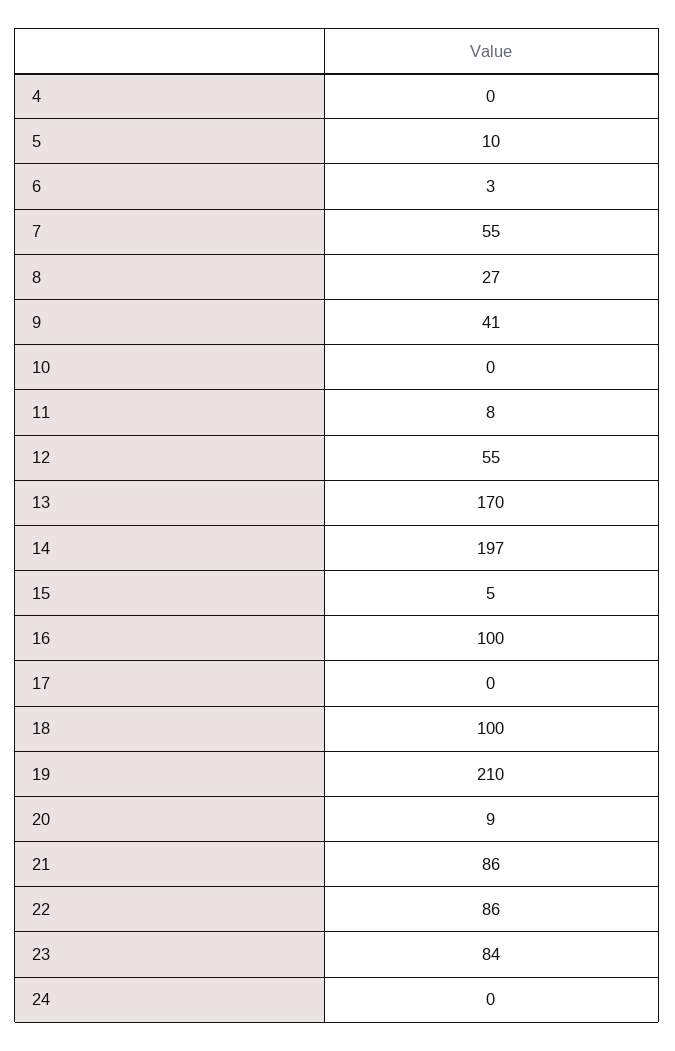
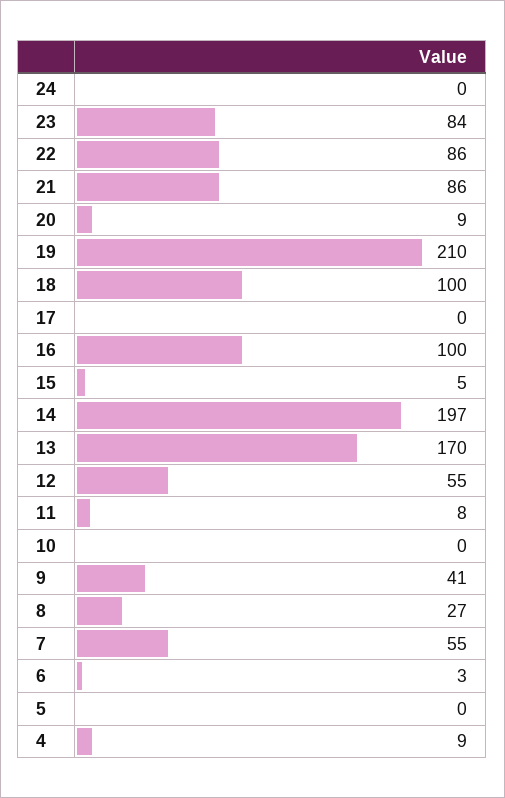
  {
-   "4": 0,
+   "4": 9,
-   "5": 10,
+   "5": 0,
    "6": 3,
    "7": 55,
    "8": 27,
    "9": 41,
    "10": 0,
    "11": 8,
    "12": 55,
    "13": 170,
    "14": 197,
    "15": 5,
    "16": 100,
    "17": 0,
    "18": 100,
    "19": 210,
    "20": 9,
    "21": 86,
    "22": 86,
    "23": 84,
    "24": 0
  }

